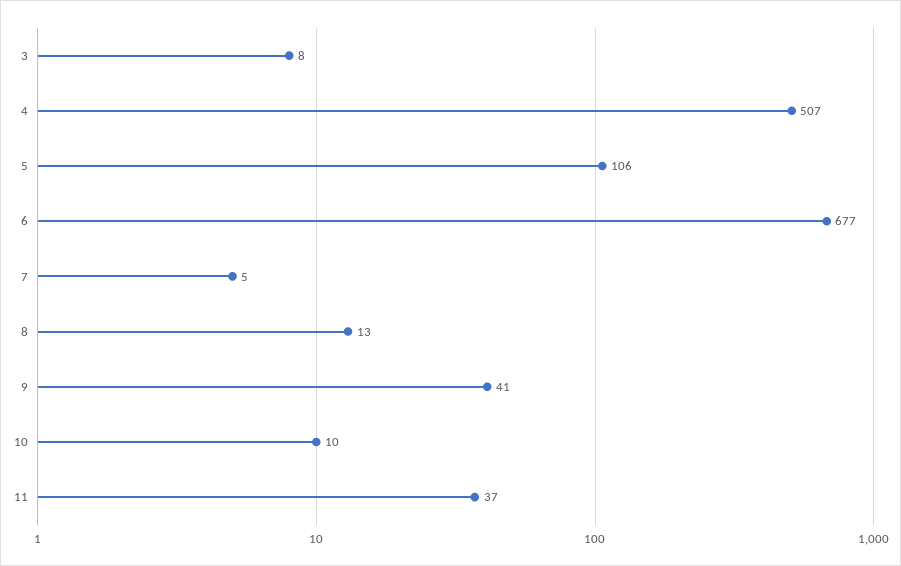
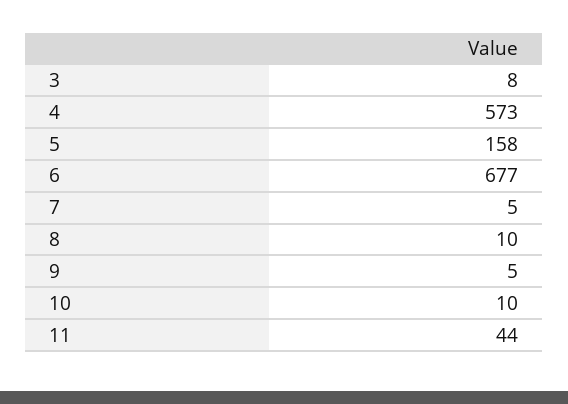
  {
    "3": 8,
-   "4": 507,
+   "4": 573,
-   "5": 106,
+   "5": 158,
    "6": 677,
    "7": 5,
-   "8": 13,
+   "8": 10,
-   "9": 41,
+   "9": 5,
    "10": 10,
-   "11": 37
+   "11": 44
  }

